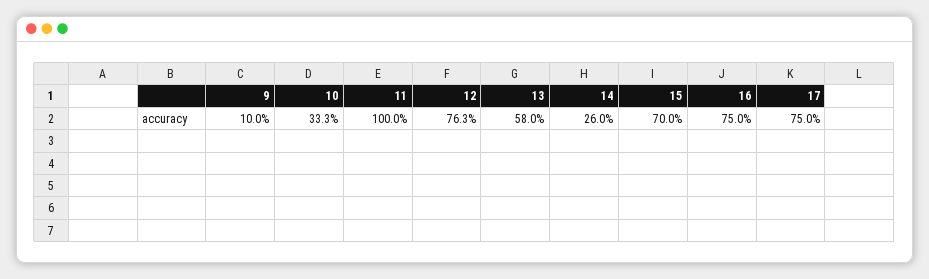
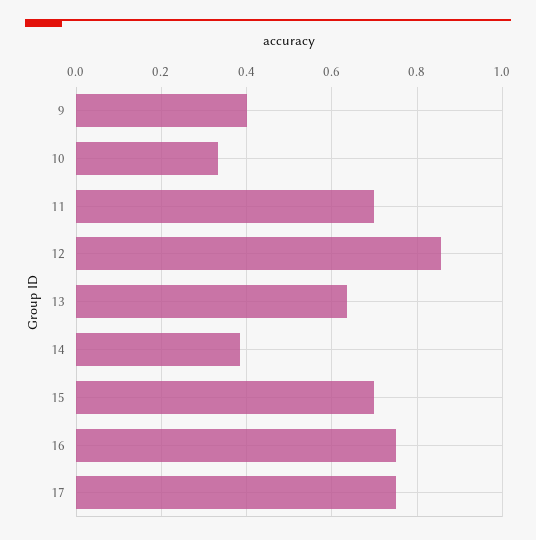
  {
-   "9": 0.1,
+   "9": 0.4,
    "10": 0.333,
-   "11": 1,
+   "11": 0.7,
-   "12": 0.763,
+   "12": 0.86,
-   "13": 0.58,
+   "13": 0.64,
-   "14": 0.26,
+   "14": 0.38,
    "15": 0.7,
    "16": 0.75,
    "17": 0.75
  }

